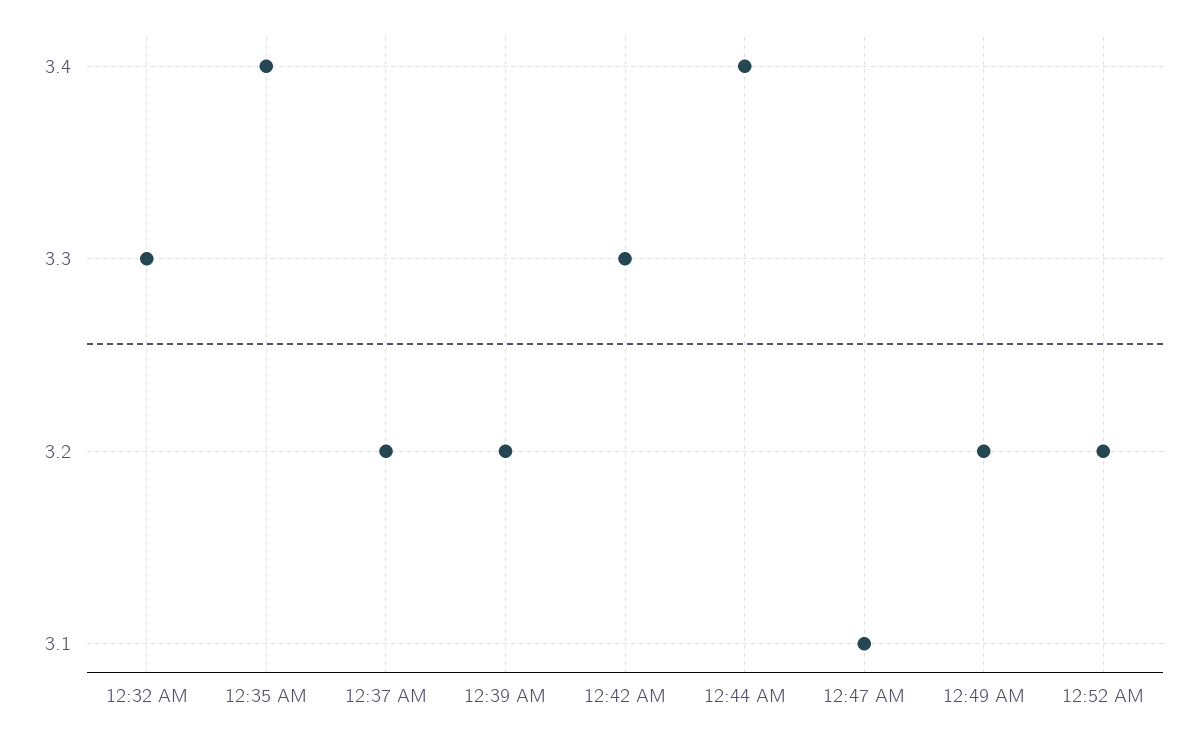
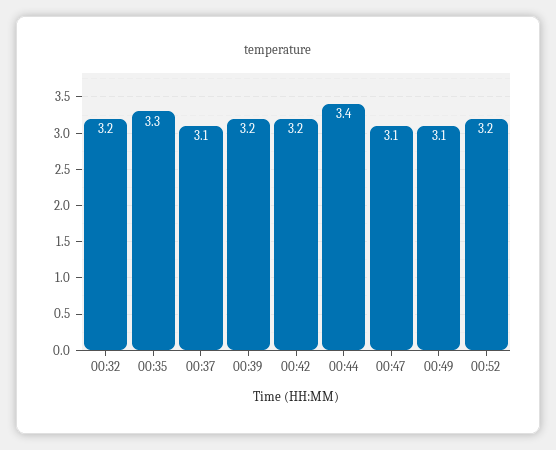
  {
-   "12:32 AM": 3.3,
+   "12:32 AM": 3.2,
-   "12:35 AM": 3.4,
+   "12:35 AM": 3.3,
-   "12:37 AM": 3.2,
+   "12:37 AM": 3.1,
    "12:39 AM": 3.2,
-   "12:42 AM": 3.3,
+   "12:42 AM": 3.2,
    "12:44 AM": 3.4,
    "12:47 AM": 3.1,
-   "12:49 AM": 3.2,
+   "12:49 AM": 3.1,
    "12:52 AM": 3.2
  }

